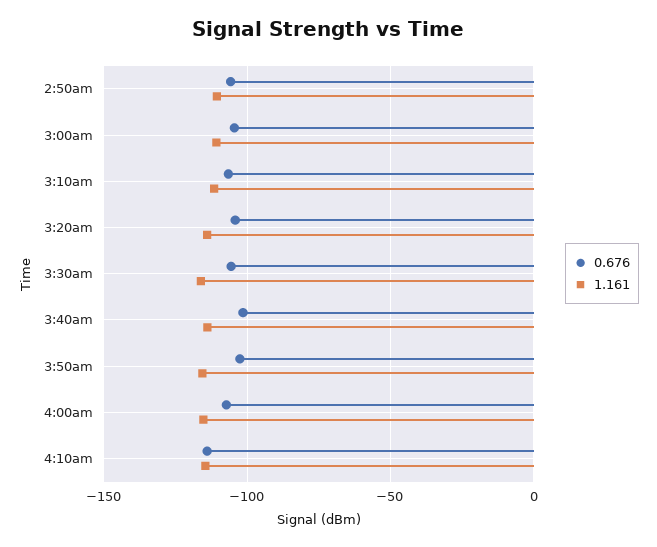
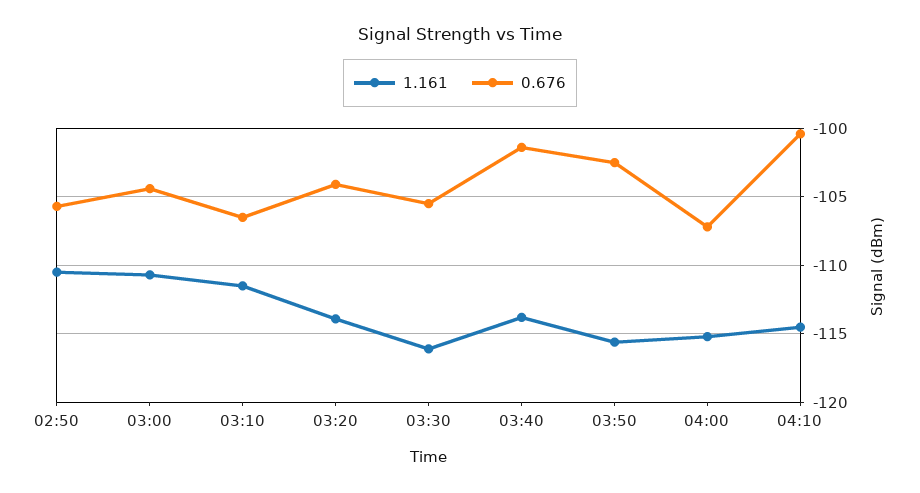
  {
    "0.676": {
      "2:50am": -105.5,
      "3:00am": -104.5,
      "3:10am": -106.5,
      "3:20am": -104,
      "3:30am": -105.5,
      "3:40am": -101.5,
      "3:50am": -102.5,
      "4:00am": -107,
-     "4:10am": -115
+     "4:10am": -100.5
    },
    "1.161": {
      "2:50am": -110.5,
      "3:00am": -110.5,
      "3:10am": -111.5,
      "3:20am": -114,
      "3:30am": -116,
      "3:40am": -114,
      "3:50am": -115.5,
      "4:00am": -115,
      "4:10am": -114.5
    }
  }

